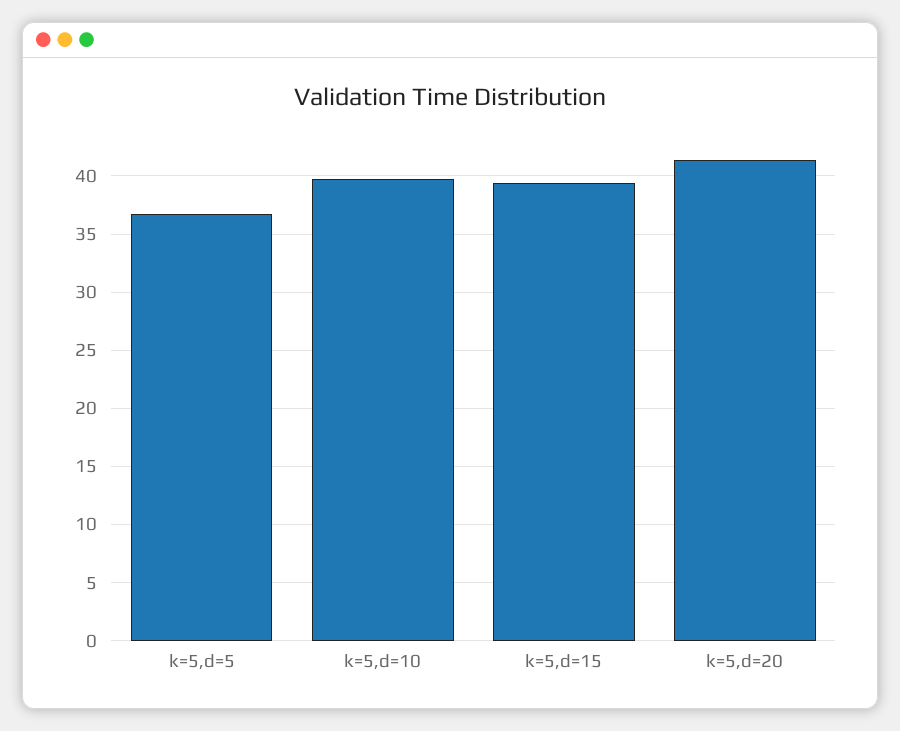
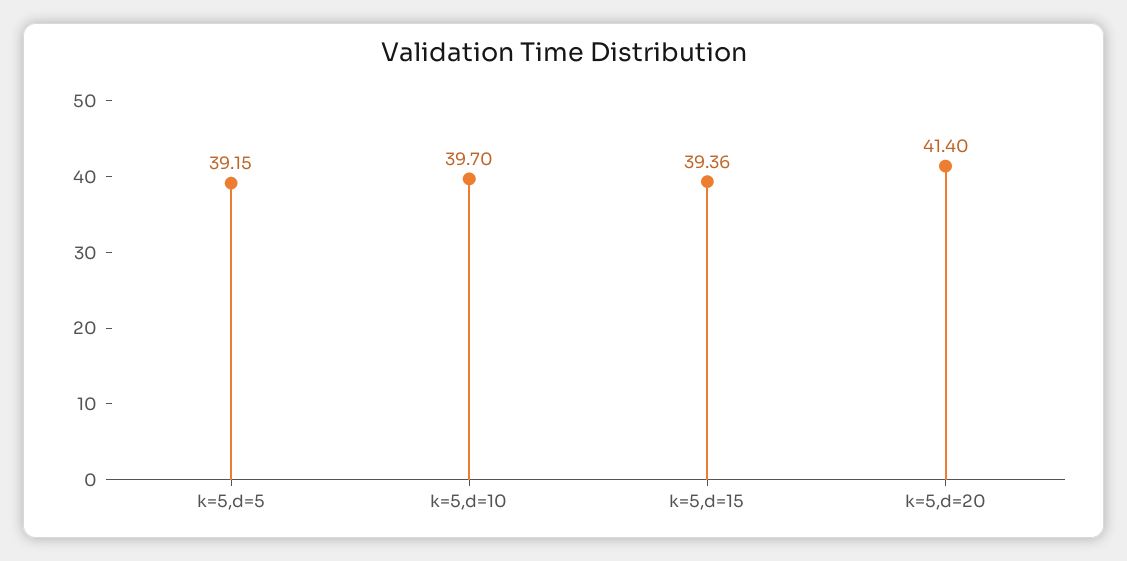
  {
-   "k=5,d=5": 37,
+   "k=5,d=5": 39.15,
    "k=5,d=10": 39.7,
    "k=5,d=15": 39.36,
    "k=5,d=20": 41.4
  }

